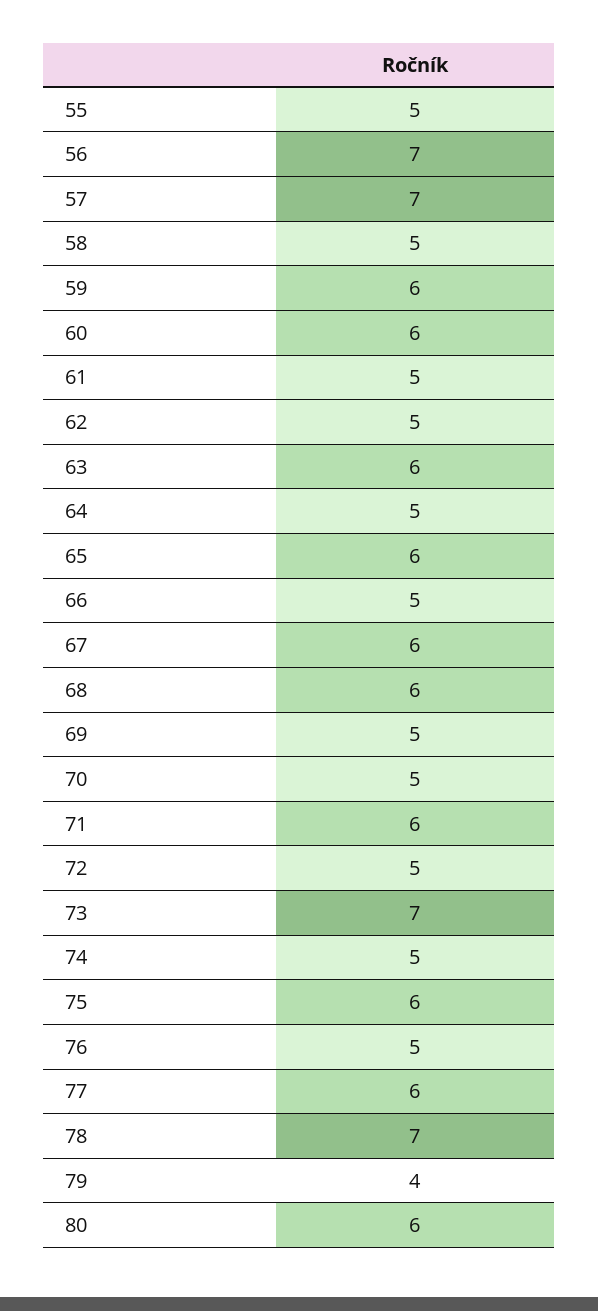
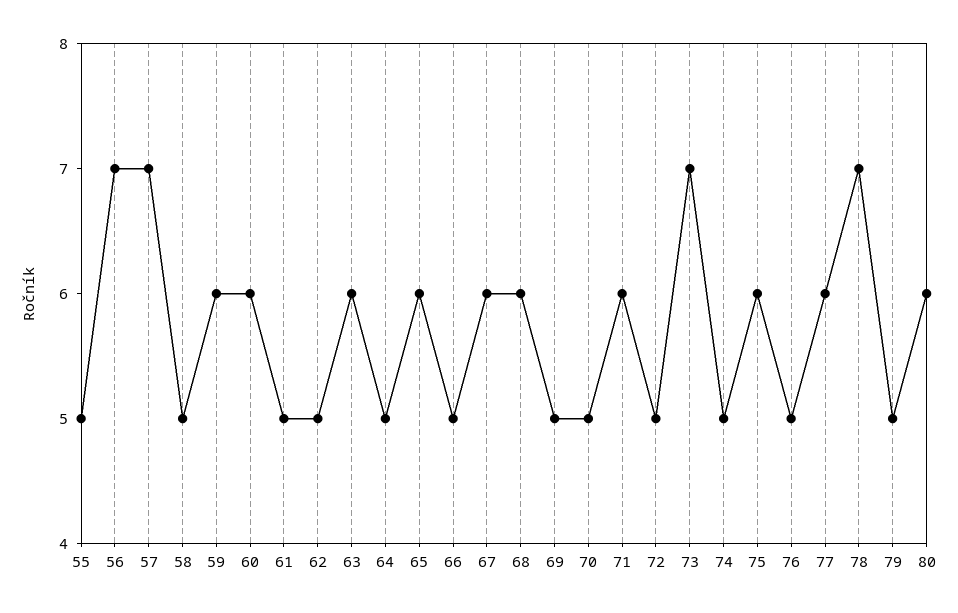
  {
    "55": 5,
    "56": 7,
    "57": 7,
    "58": 5,
    "59": 6,
    "60": 6,
    "61": 5,
    "62": 5,
    "63": 6,
    "64": 5,
    "65": 6,
    "66": 5,
    "67": 6,
    "68": 6,
    "69": 5,
    "70": 5,
    "71": 6,
    "72": 5,
    "73": 7,
    "74": 5,
    "75": 6,
    "76": 5,
    "77": 6,
    "78": 7,
-   "79": 4,
+   "79": 5,
    "80": 6
  }

